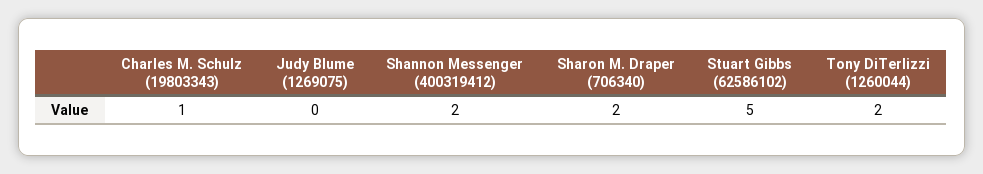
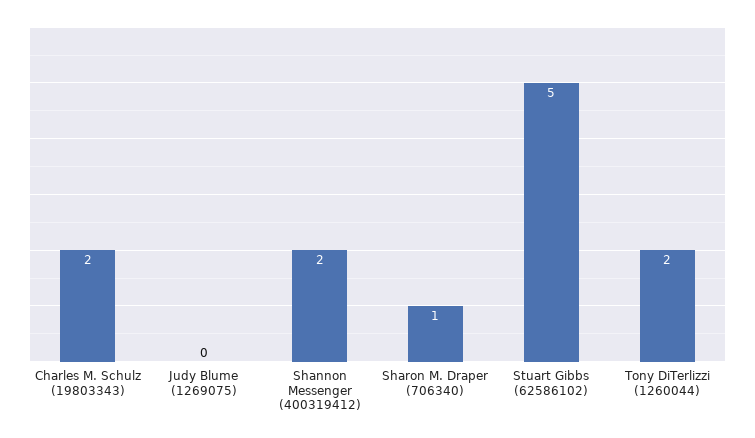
  {
-   "Charles M. Schulz (19803343)": 1,
+   "Charles M. Schulz (19803343)": 2,
    "Judy Blume (1269075)": 0,
    "Shannon Messenger (400319412)": 2,
-   "Sharon M. Draper (706340)": 2,
+   "Sharon M. Draper (706340)": 1,
    "Stuart Gibbs (62586102)": 5,
    "Tony DiTerlizzi (1260044)": 2
  }

